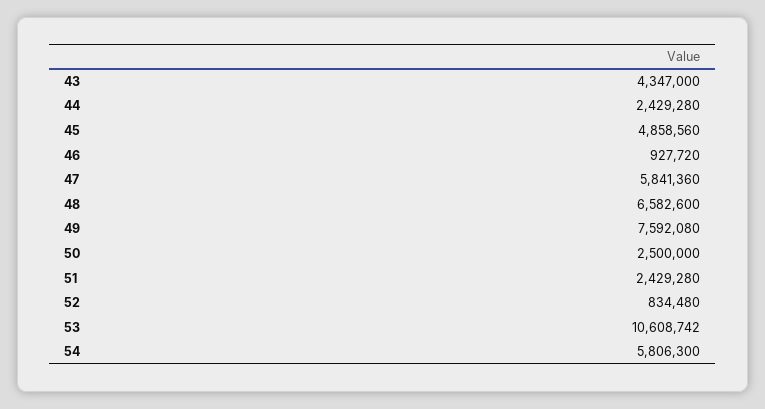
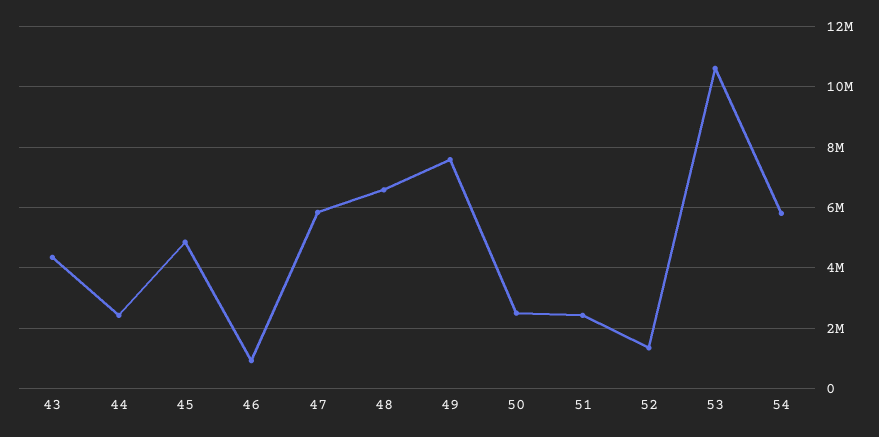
  {
    "43": 4347000,
    "44": 2429280,
    "45": 4858560,
    "46": 927720,
    "47": 5841360,
    "48": 6582600,
    "49": 7592080,
    "50": 2500000,
    "51": 2429280,
-   "52": 834480,
+   "52": 1400000,
    "53": 10608742,
    "54": 5806300
  }

